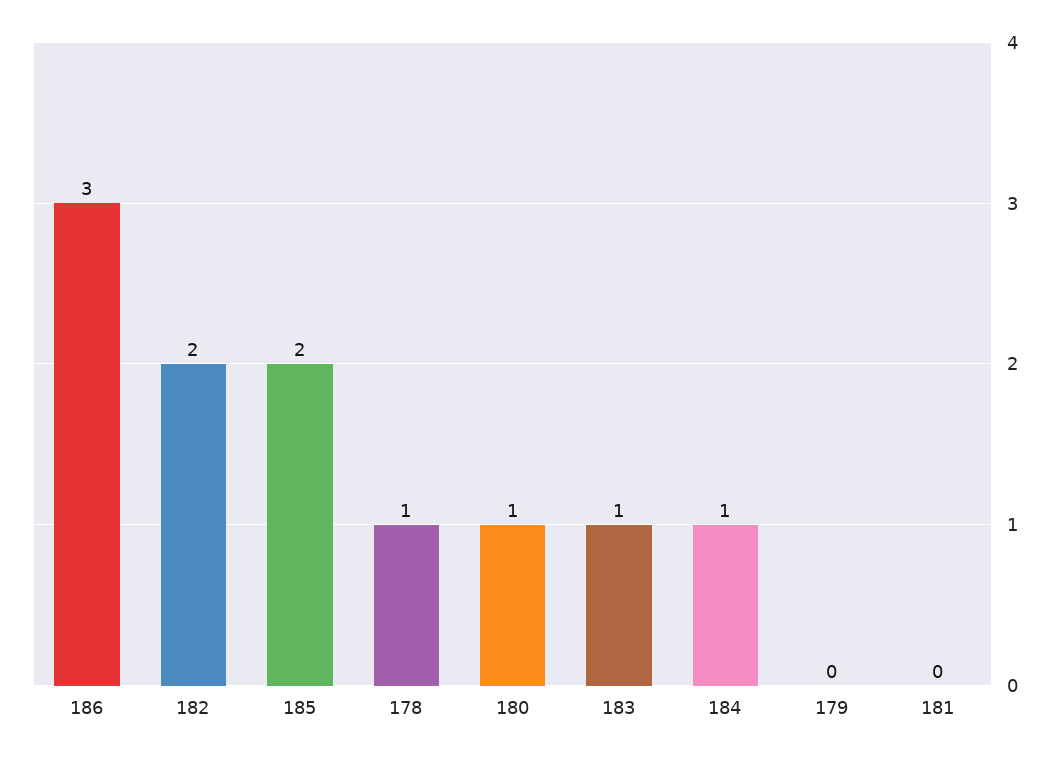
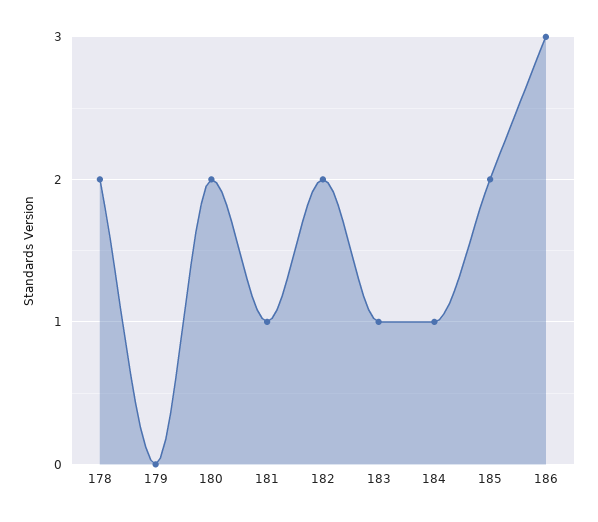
  {
    "186": 3,
    "182": 2,
    "185": 2,
-   "178": 1,
+   "178": 2,
-   "180": 1,
+   "180": 2,
    "183": 1,
    "184": 1,
    "179": 0,
-   "181": 0
+   "181": 1
  }

